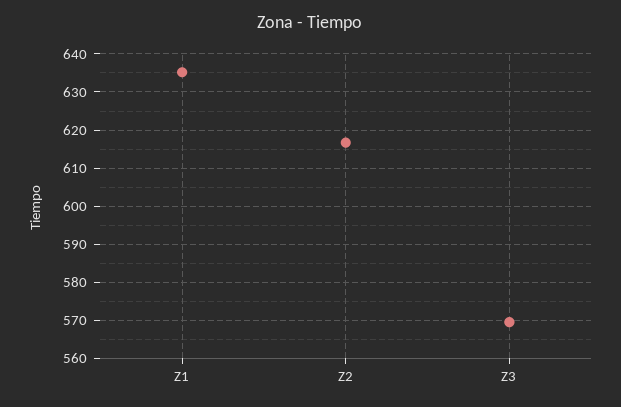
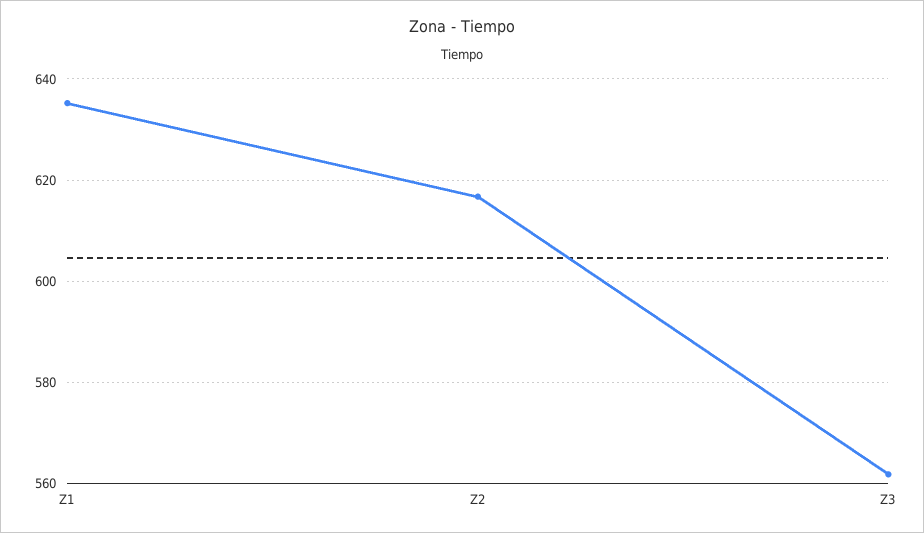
  {
    "Z1": 636,
    "Z2": 616,
-   "Z3": 570
+   "Z3": 562
  }

